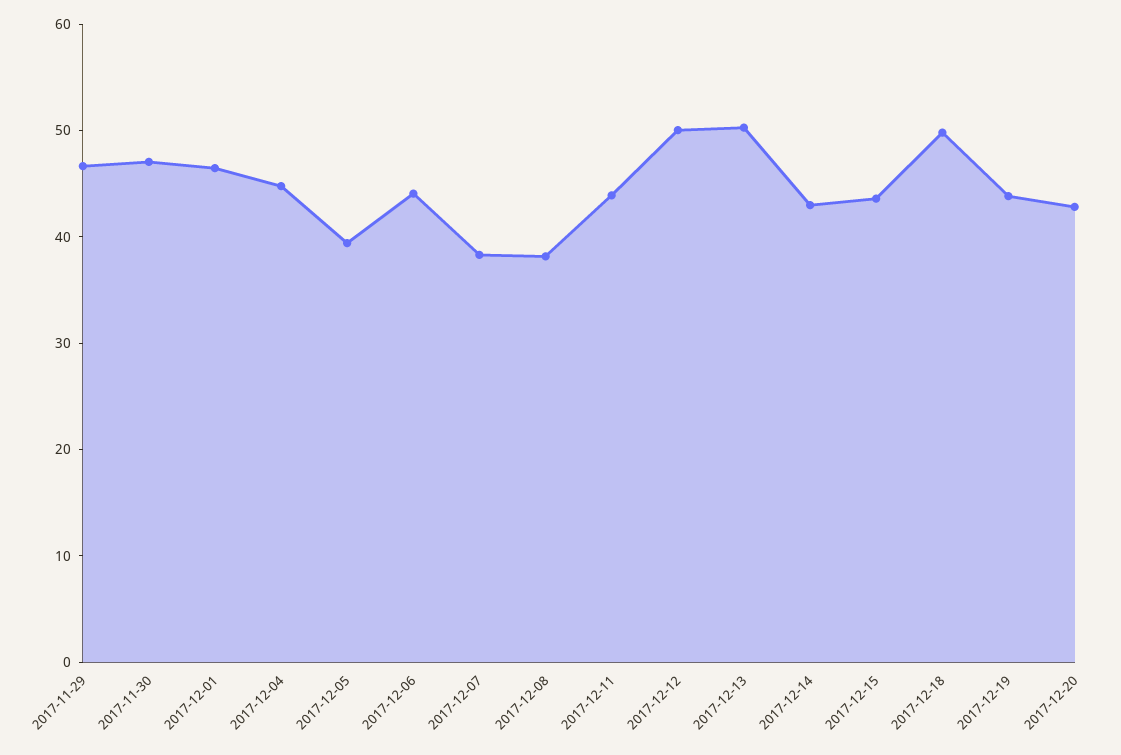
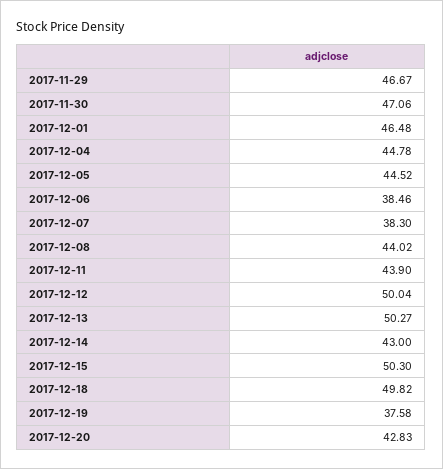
  {
    "2017-11-29": 46.67,
    "2017-11-30": 47.06,
    "2017-12-01": 46.48,
    "2017-12-04": 44.78,
-   "2017-12-05": 40,
+   "2017-12-05": 44.52,
-   "2017-12-06": 44,
+   "2017-12-06": 38.46,
    "2017-12-07": 38.3,
-   "2017-12-08": 38,
+   "2017-12-08": 44.02,
    "2017-12-11": 43.9,
    "2017-12-12": 50.04,
    "2017-12-13": 50.27,
    "2017-12-14": 43,
-   "2017-12-15": 44,
+   "2017-12-15": 50.3,
    "2017-12-18": 49.82,
-   "2017-12-19": 44,
+   "2017-12-19": 37.58,
    "2017-12-20": 42.83
  }

